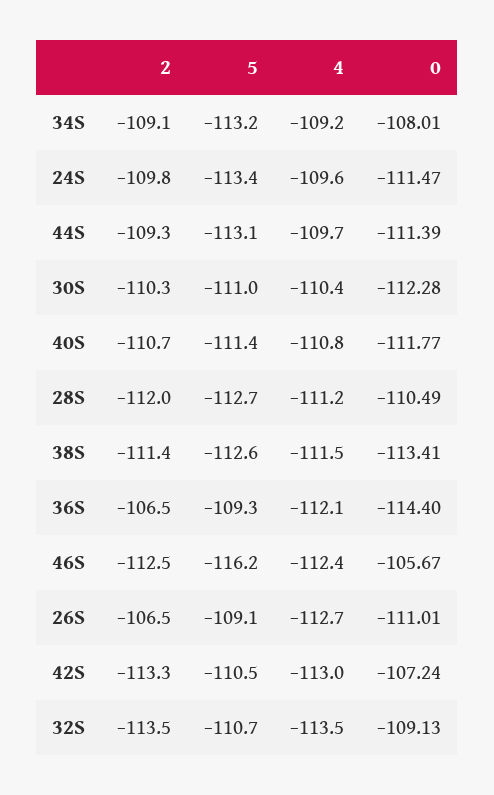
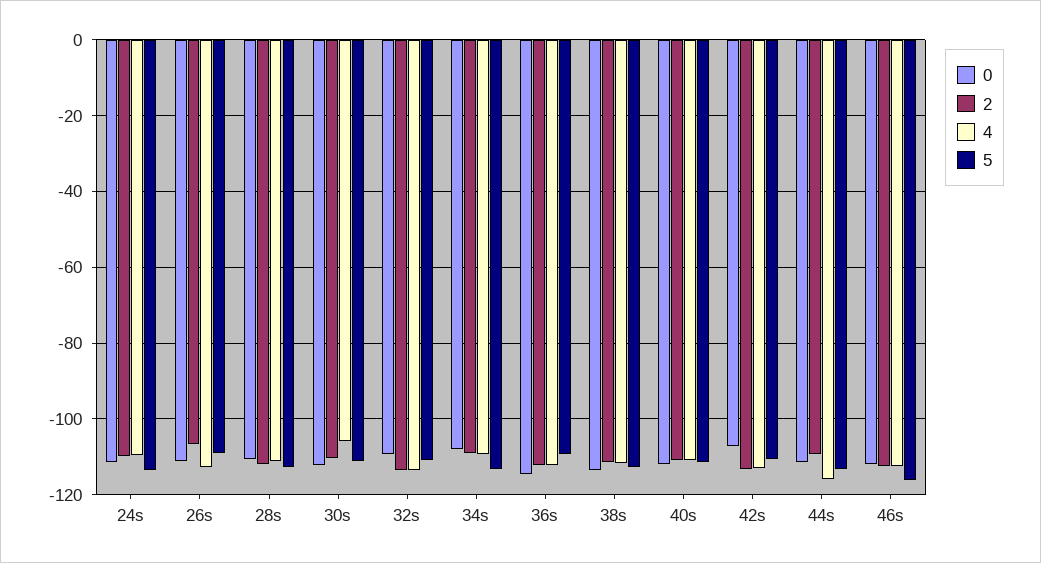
  {
    "2": {
      "34S": -109.1,
      "24S": -109.8,
      "44S": -109.3,
      "30S": -110.3,
      "40S": -110.7,
      "28S": -112,
      "38S": -111.4,
-     "36S": -106.5,
+     "36S": -112,
      "46S": -112.5,
      "26S": -106.5,
      "42S": -113.3,
      "32S": -113.5
    },
    "5": {
      "34S": -113.2,
      "24S": -113.4,
      "44S": -113.1,
      "30S": -111,
      "40S": -111.4,
      "28S": -112.7,
      "38S": -112.6,
      "36S": -109.3,
      "46S": -116.2,
      "26S": -109.1,
      "42S": -110.5,
      "32S": -110.7
    },
    "4": {
      "34S": -109.2,
      "24S": -109.6,
-     "44S": -109.7,
+     "44S": -116,
-     "30S": -110.4,
+     "30S": -106,
      "40S": -110.8,
      "28S": -111.2,
      "38S": -111.5,
      "36S": -112.1,
      "46S": -112.4,
      "26S": -112.7,
      "42S": -113,
      "32S": -113.5
    },
    "0": {
      "34S": -108.01,
      "24S": -111.47,
      "44S": -111.39,
      "30S": -112.28,
      "40S": -111.77,
      "28S": -110.49,
      "38S": -113.41,
      "36S": -114.4,
-     "46S": -105.67,
+     "46S": -112,
      "26S": -111.01,
      "42S": -107.24,
      "32S": -109.13
    }
  }

